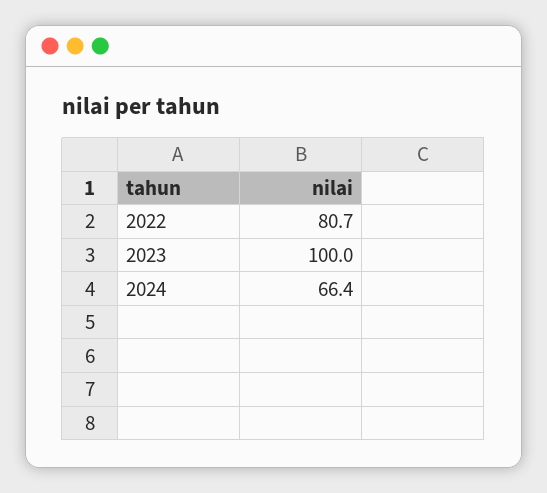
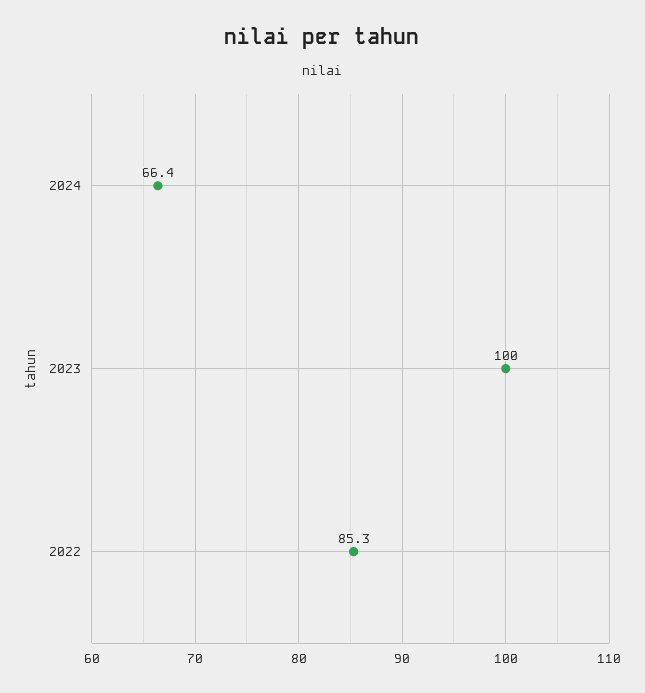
  {
-   "2022": 80.7,
+   "2022": 85.3,
    "2023": 100,
    "2024": 66.4
  }

